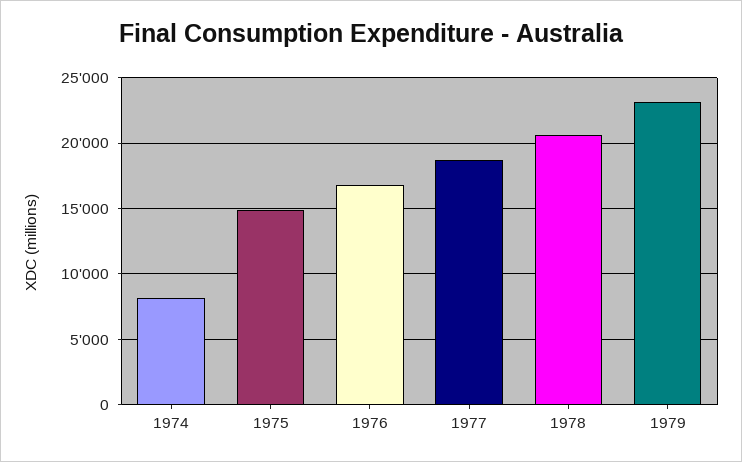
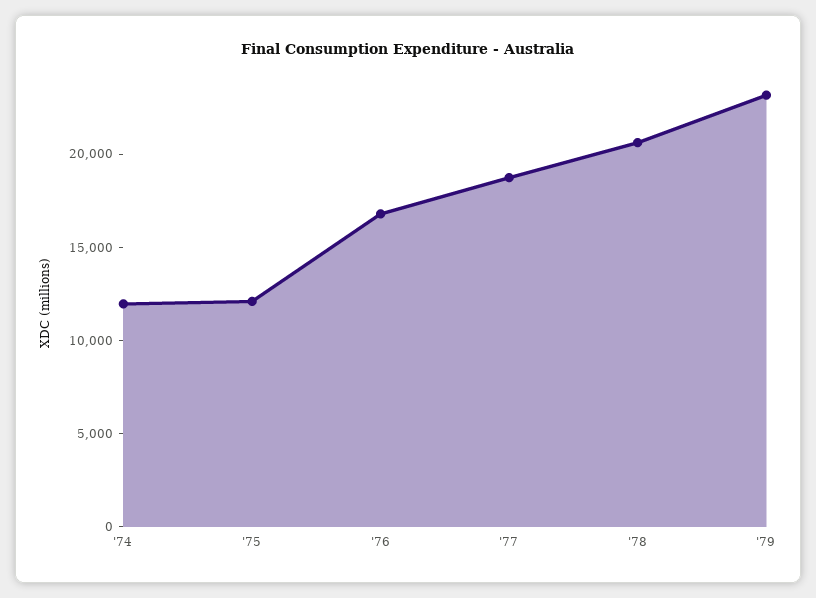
  {
-   "1974": 8000,
+   "1974": 12000,
-   "1975": 15000,
+   "1975": 12000,
    "1976": 17000,
    "1977": 18500,
    "1978": 20500,
    "1979": 23000
  }

